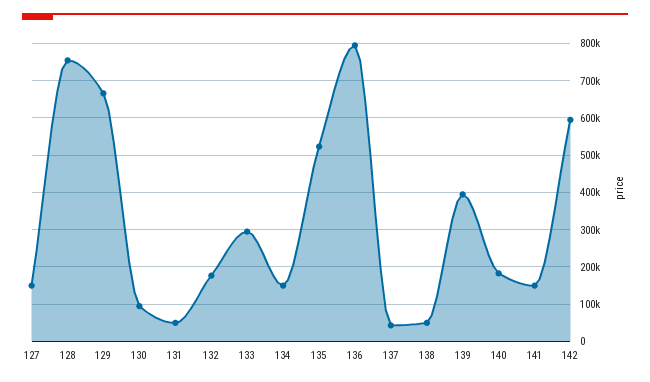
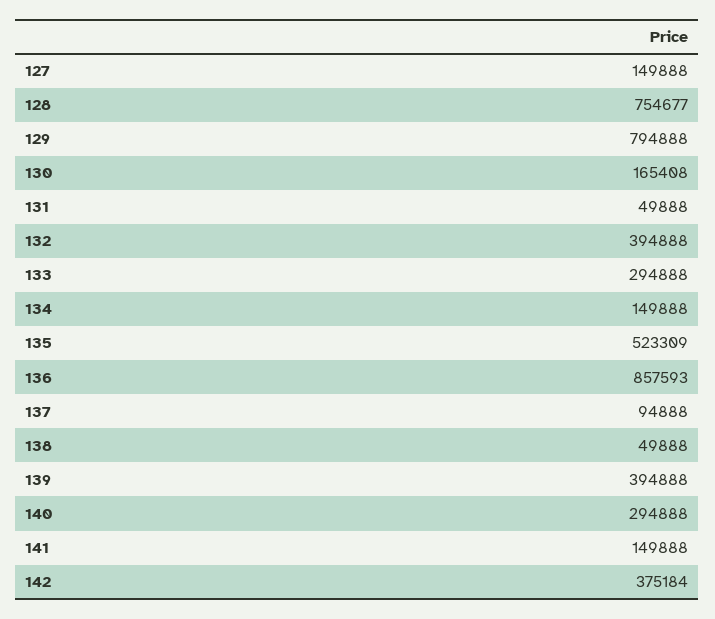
  {
    "127": 149888,
    "128": 754677,
-   "129": 660000,
+   "129": 794888,
-   "130": 100000,
+   "130": 165408,
    "131": 49888,
-   "132": 180000,
+   "132": 394888,
    "133": 294888,
    "134": 149888,
    "135": 523309,
-   "136": 800000,
+   "136": 857593,
-   "137": 40000,
+   "137": 94888,
    "138": 49888,
    "139": 394888,
-   "140": 180000,
+   "140": 294888,
    "141": 149888,
-   "142": 600000
+   "142": 375184
  }

